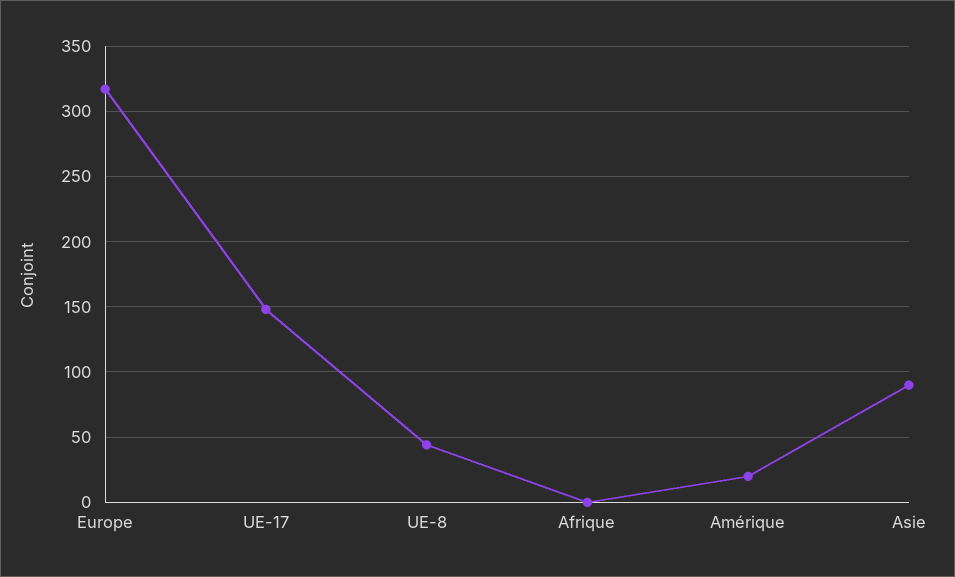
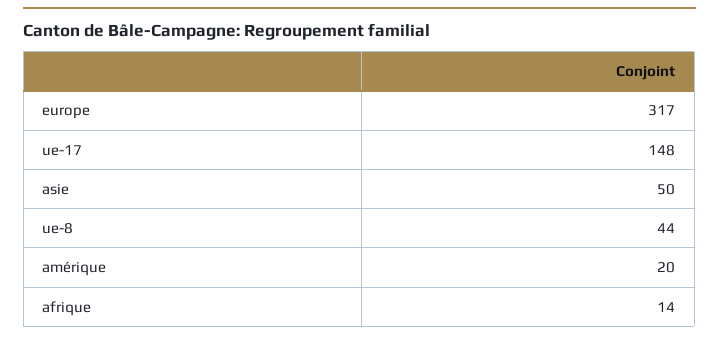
  {
    "Europe": 317,
    "UE-17": 148,
    "UE-8": 44,
-   "Afrique": 0,
+   "Afrique": 14,
    "Amérique": 20,
-   "Asie": 90
+   "Asie": 50
  }

